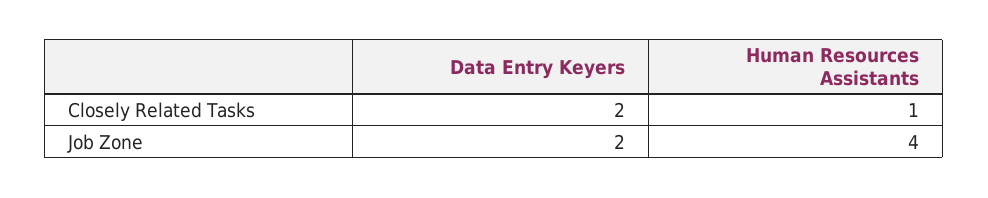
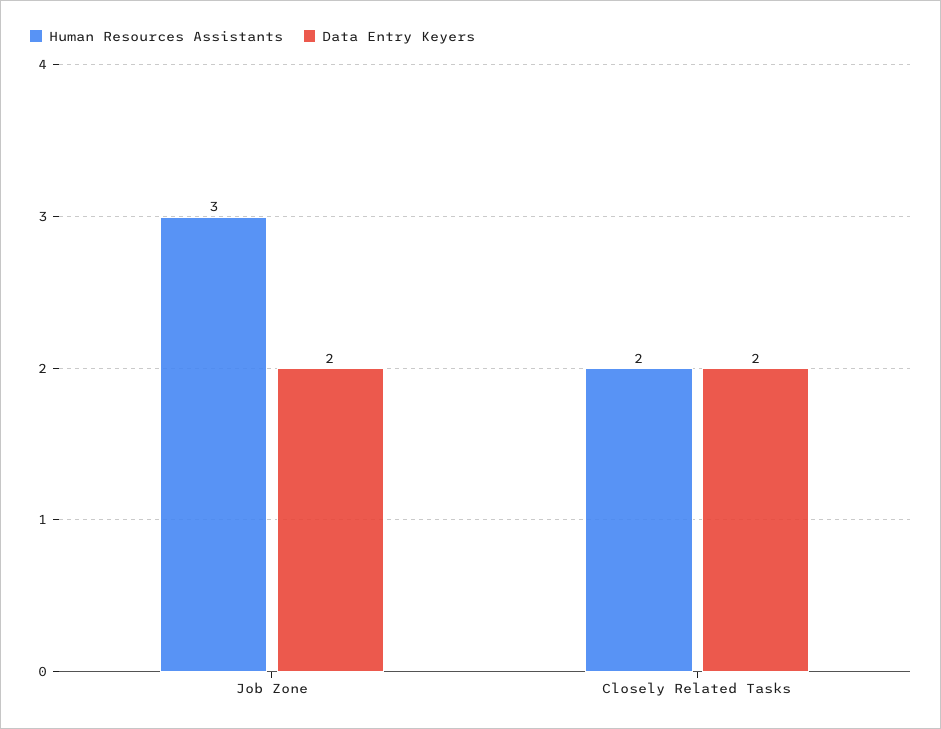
  {
    "Data Entry Keyers": {
      "Closely Related Tasks": 2,
      "Job Zone": 2
    },
    "Human Resources Assistants": {
-     "Closely Related Tasks": 1,
+     "Closely Related Tasks": 2,
-     "Job Zone": 4
+     "Job Zone": 3
    }
  }

